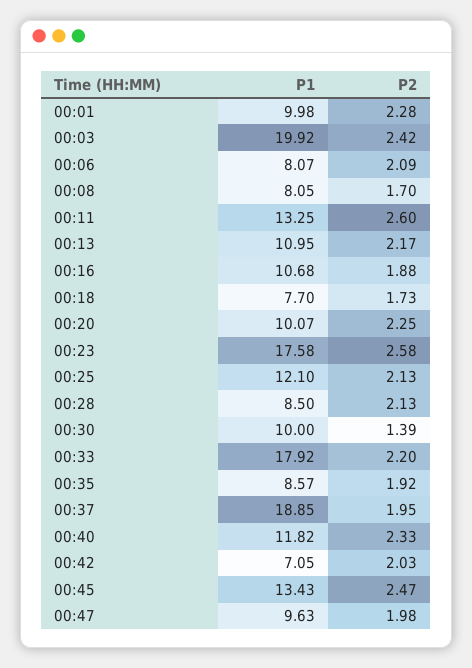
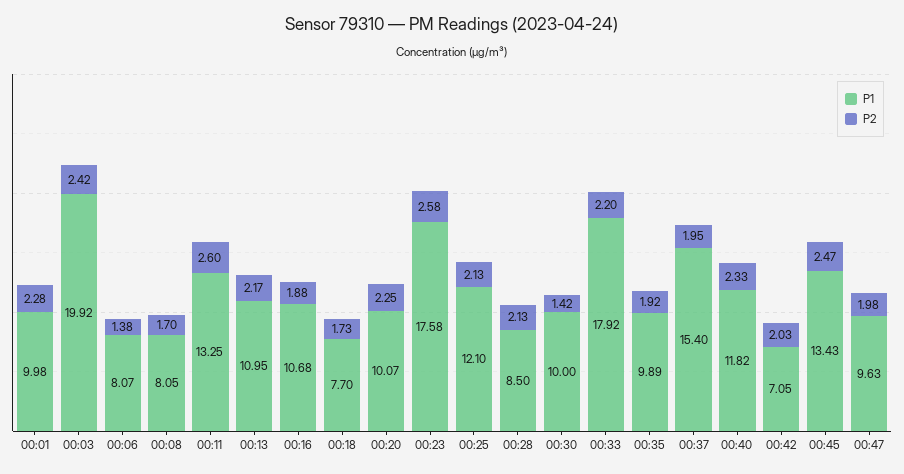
  {
    "P1": {
      "00:01": 9.98,
      "00:03": 19.92,
      "00:06": 8.07,
      "00:08": 8.05,
      "00:11": 13.25,
      "00:13": 10.95,
      "00:16": 10.68,
      "00:18": 7.7,
      "00:20": 10.07,
      "00:23": 17.58,
      "00:25": 12.1,
      "00:28": 8.5,
      "00:30": 10,
      "00:33": 17.92,
-     "00:35": 8.57,
+     "00:35": 9.89,
-     "00:37": 18.85,
+     "00:37": 15.4,
      "00:40": 11.82,
      "00:42": 7.05,
      "00:45": 13.43,
      "00:47": 9.63
    },
    "P2": {
      "00:01": 2.28,
      "00:03": 2.42,
-     "00:06": 2.09,
+     "00:06": 1.38,
      "00:08": 1.7,
      "00:11": 2.6,
      "00:13": 2.17,
      "00:16": 1.88,
      "00:18": 1.73,
      "00:20": 2.25,
      "00:23": 2.58,
      "00:25": 2.13,
      "00:28": 2.13,
-     "00:30": 1.39,
+     "00:30": 1.42,
      "00:33": 2.2,
      "00:35": 1.92,
      "00:37": 1.95,
      "00:40": 2.33,
      "00:42": 2.03,
      "00:45": 2.47,
      "00:47": 1.98
    }
  }

